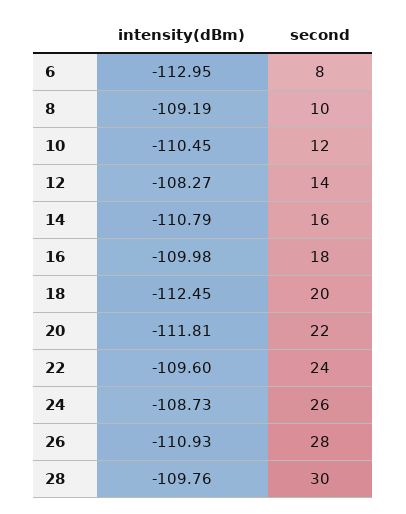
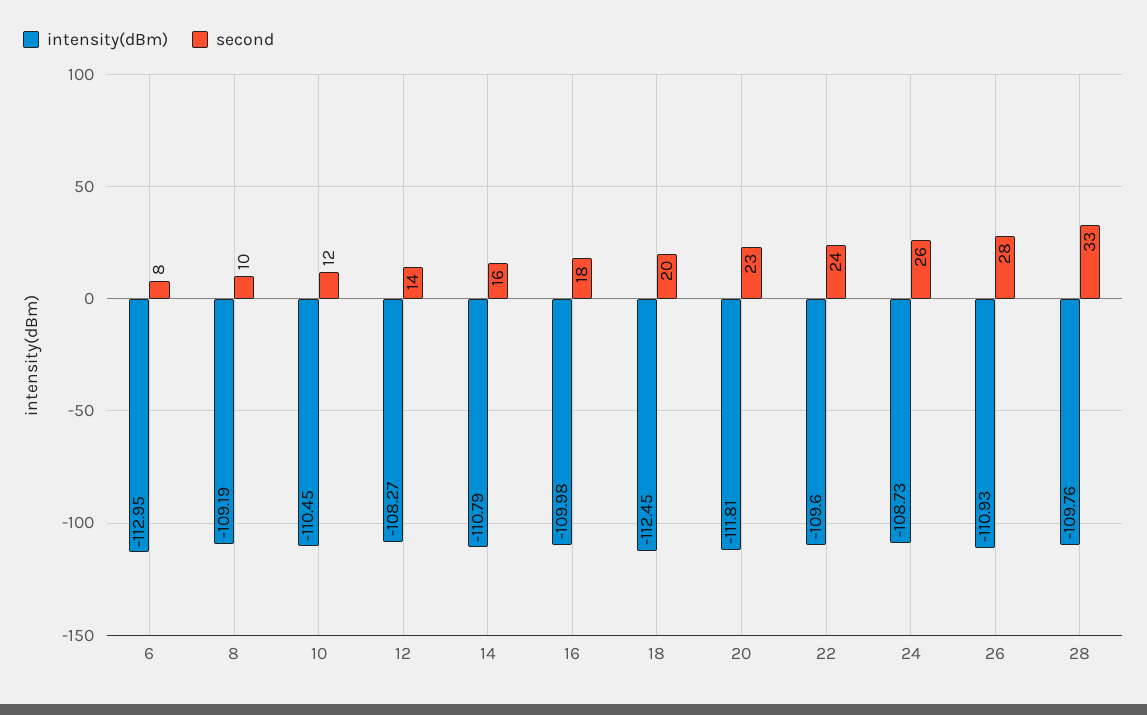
  {
    "intensity(dBm)": {
      "6": -112.95,
      "8": -109.19,
      "10": -110.45,
      "12": -108.27,
      "14": -110.79,
      "16": -109.98,
      "18": -112.45,
      "20": -111.81,
      "22": -109.6,
      "24": -108.73,
      "26": -110.93,
      "28": -109.76
    },
    "second": {
      "6": 8,
      "8": 10,
      "10": 12,
      "12": 14,
      "14": 16,
      "16": 18,
      "18": 20,
-     "20": 22,
+     "20": 23,
      "22": 24,
      "24": 26,
      "26": 28,
-     "28": 30
+     "28": 33
    }
  }

